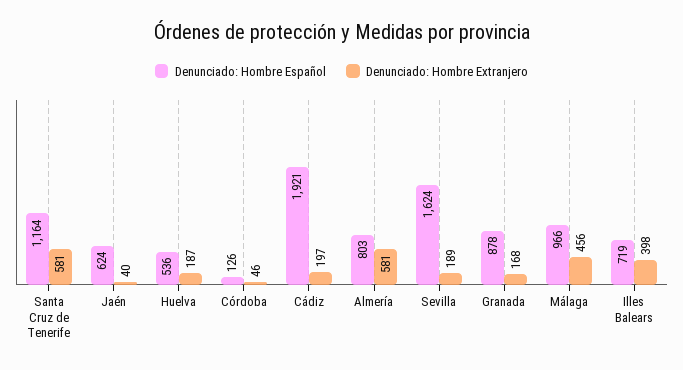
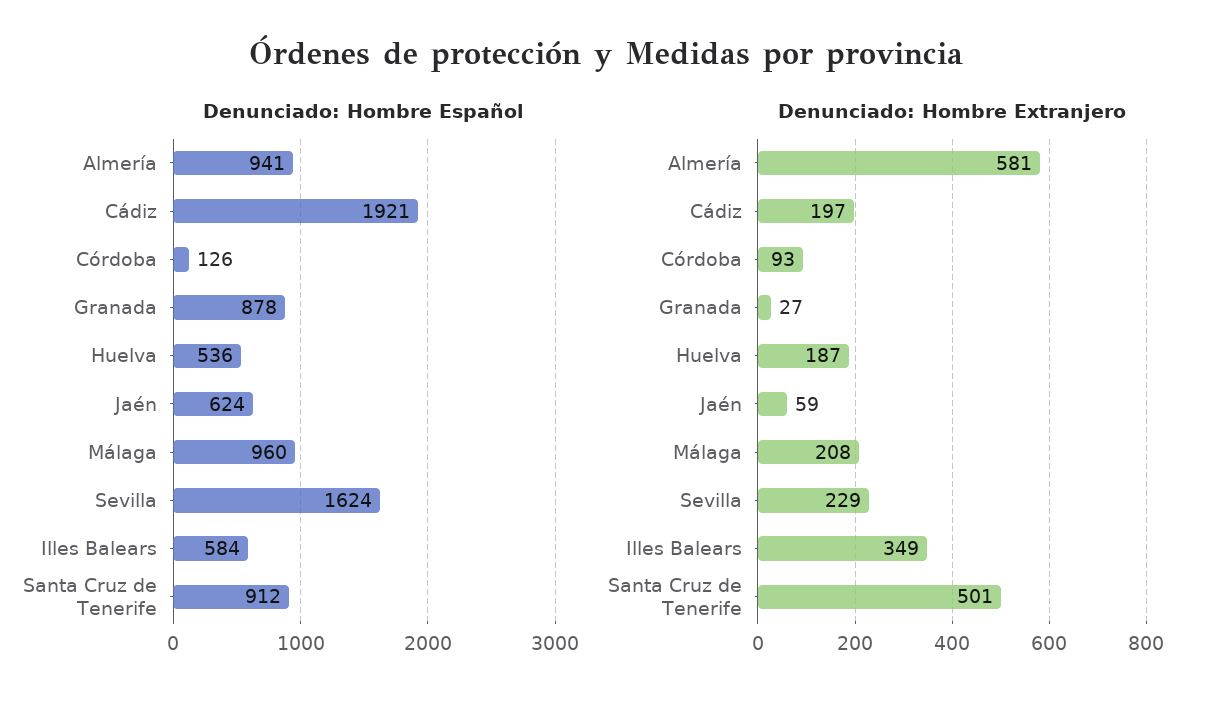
  {
    "Denunciado: Hombre Español": {
-     "Santa Cruz de Tenerife": 1164,
+     "Santa Cruz de Tenerife": 912,
      "Jaén": 624,
      "Huelva": 536,
      "Córdoba": 126,
      "Cádiz": 1921,
-     "Almería": 803,
+     "Almería": 941,
      "Sevilla": 1624,
      "Granada": 878,
-     "Málaga": 966,
+     "Málaga": 960,
-     "Illes Balears": 719
+     "Illes Balears": 584
    },
    "Denunciado: Hombre Extranjero": {
-     "Santa Cruz de Tenerife": 581,
+     "Santa Cruz de Tenerife": 501,
-     "Jaén": 40,
+     "Jaén": 59,
      "Huelva": 187,
-     "Córdoba": 46,
+     "Córdoba": 93,
      "Cádiz": 197,
      "Almería": 581,
-     "Sevilla": 189,
+     "Sevilla": 229,
-     "Granada": 168,
+     "Granada": 27,
-     "Málaga": 456,
+     "Málaga": 208,
-     "Illes Balears": 398
+     "Illes Balears": 349
    }
  }

